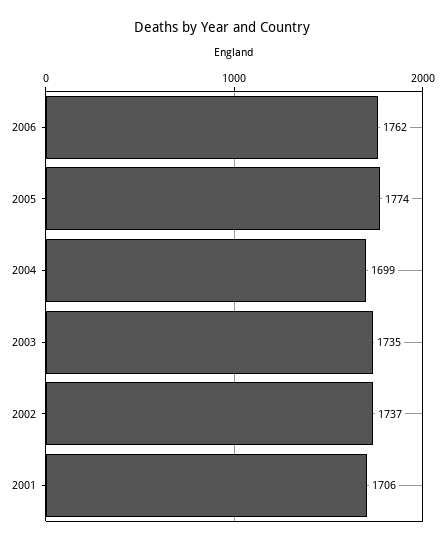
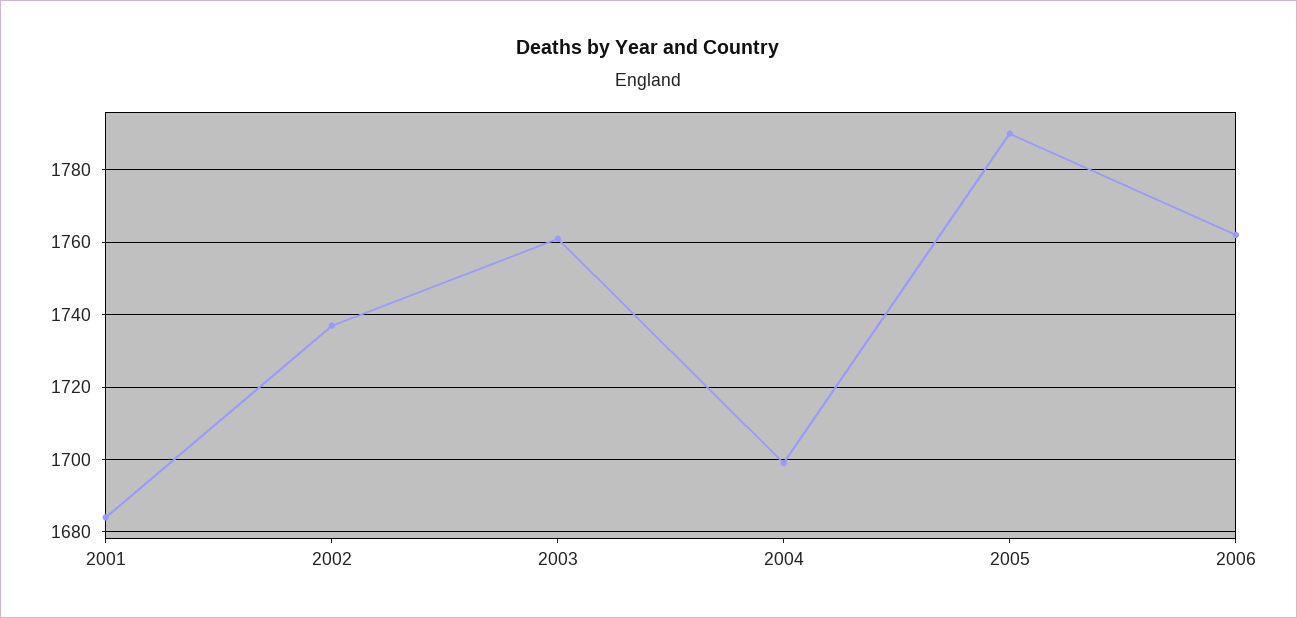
  {
    "2006": 1762,
-   "2005": 1774,
+   "2005": 1790,
    "2004": 1699,
-   "2003": 1735,
+   "2003": 1760,
    "2002": 1737,
-   "2001": 1706
+   "2001": 1685
  }

